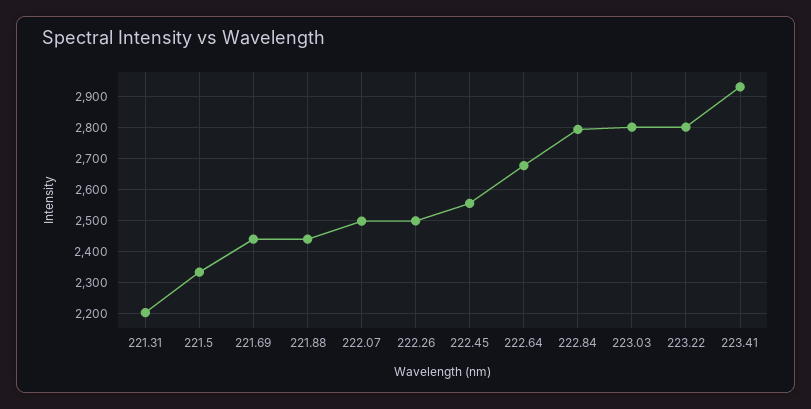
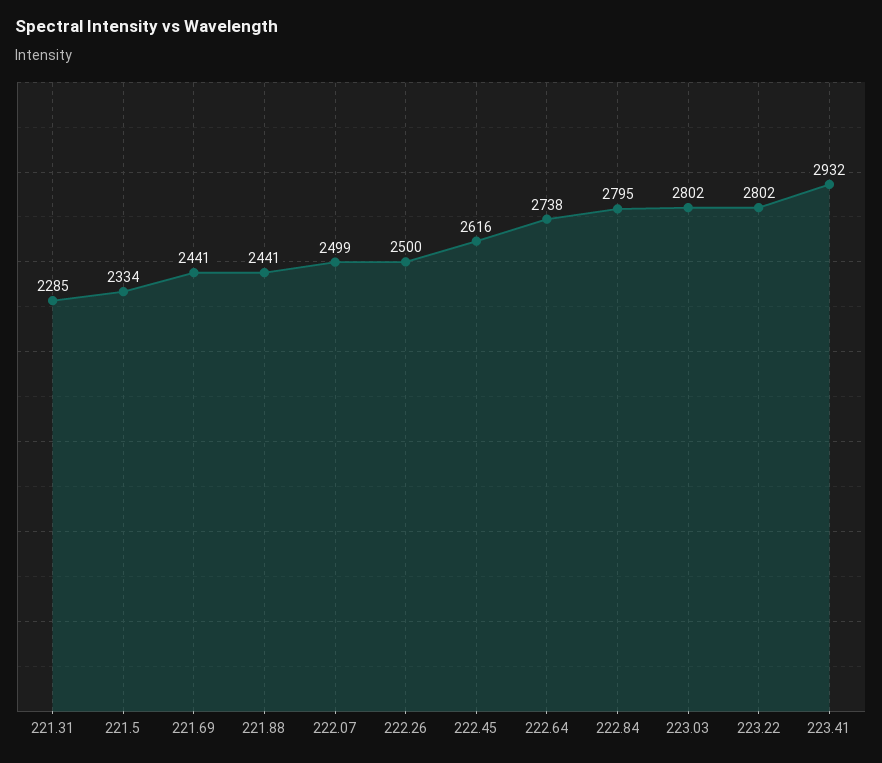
  {
-   "221.31": 2200,
+   "221.31": 2285,
    "221.5": 2334,
    "221.69": 2441,
    "221.88": 2441,
    "222.07": 2499,
    "222.26": 2500,
-   "222.45": 2560,
+   "222.45": 2616,
-   "222.64": 2680,
+   "222.64": 2738,
    "222.84": 2795,
    "223.03": 2802,
    "223.22": 2802,
    "223.41": 2932
  }

